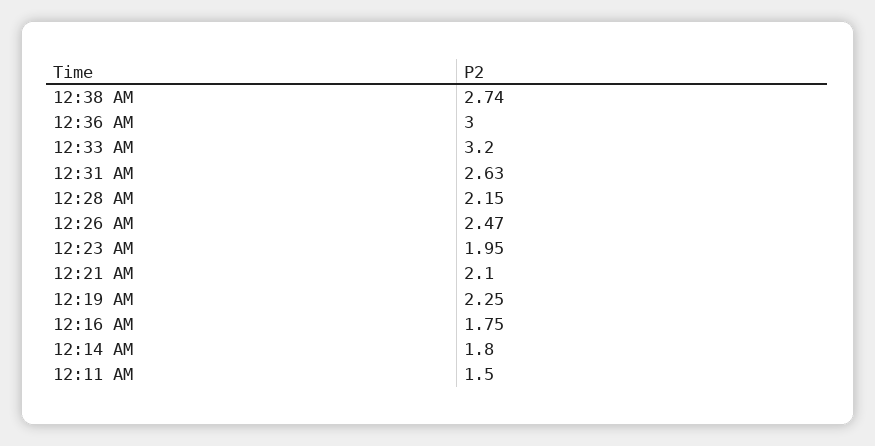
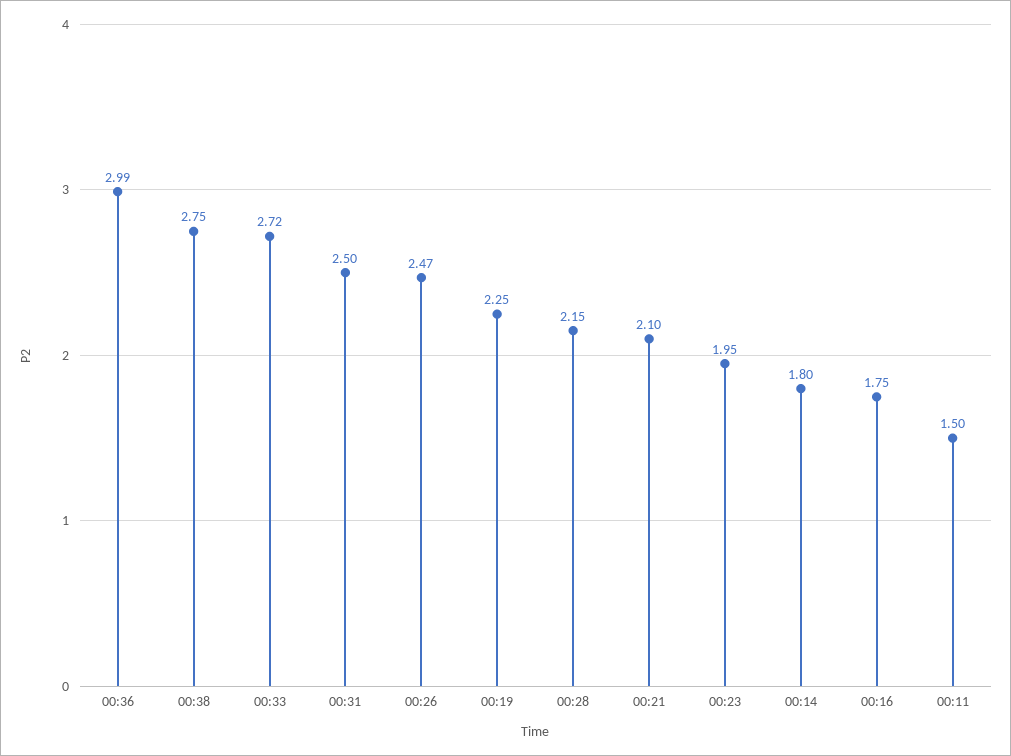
  {
-   "12:38 AM": 2.74,
+   "12:38 AM": 2.75,
-   "12:36 AM": 3,
+   "12:36 AM": 2.99,
-   "12:33 AM": 3.2,
+   "12:33 AM": 2.72,
-   "12:31 AM": 2.63,
+   "12:31 AM": 2.5,
    "12:28 AM": 2.15,
    "12:26 AM": 2.47,
    "12:23 AM": 1.95,
    "12:21 AM": 2.1,
    "12:19 AM": 2.25,
    "12:16 AM": 1.75,
    "12:14 AM": 1.8,
    "12:11 AM": 1.5
  }

